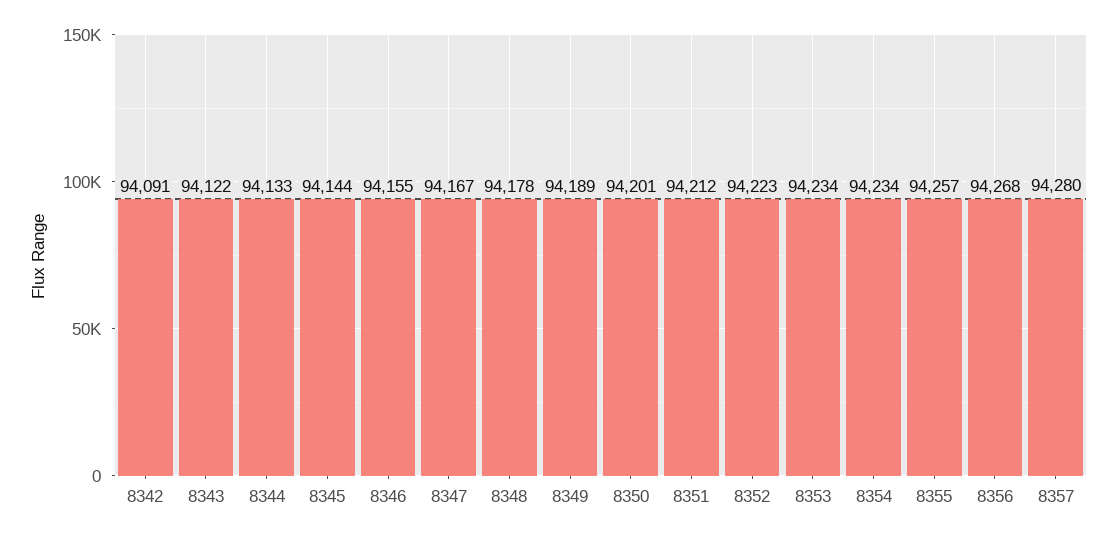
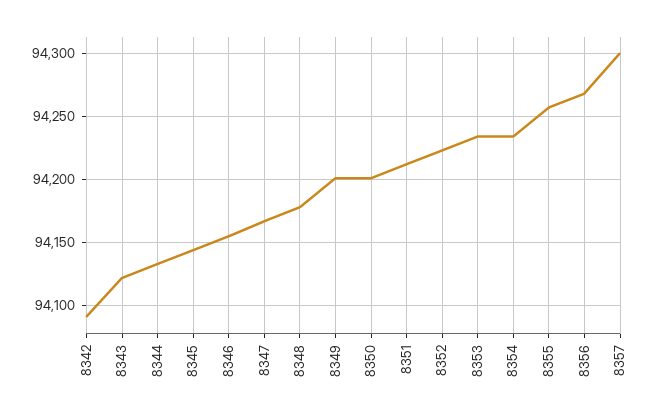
  {
    "8342": 94091,
    "8343": 94122,
    "8344": 94133,
    "8345": 94144,
    "8346": 94155,
    "8347": 94167,
    "8348": 94178,
-   "8349": 94189,
+   "8349": 94200,
    "8350": 94201,
    "8351": 94212,
    "8352": 94223,
    "8353": 94234,
    "8354": 94234,
    "8355": 94257,
    "8356": 94268,
-   "8357": 94280
+   "8357": 94300
  }

